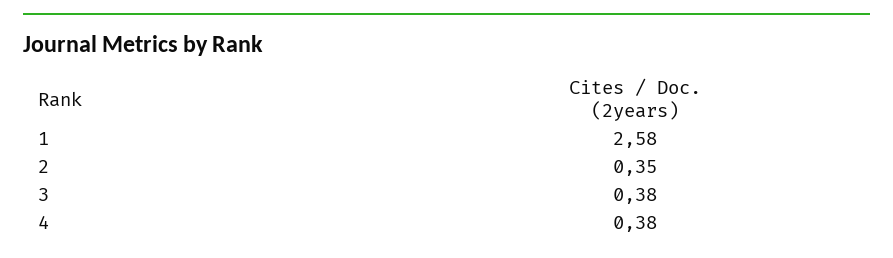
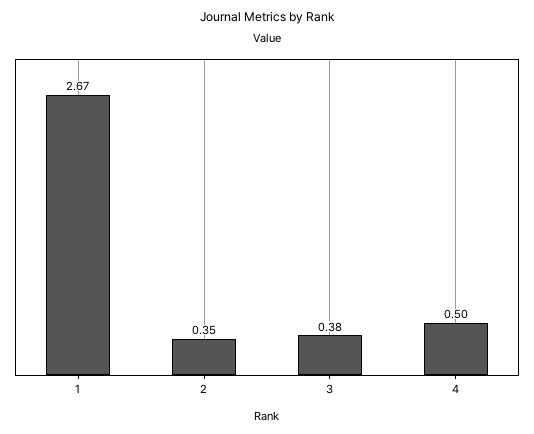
  {
-   "1": 2.58,
+   "1": 2.67,
    "2": 0.35,
    "3": 0.38,
-   "4": 0.38
+   "4": 0.5
  }

